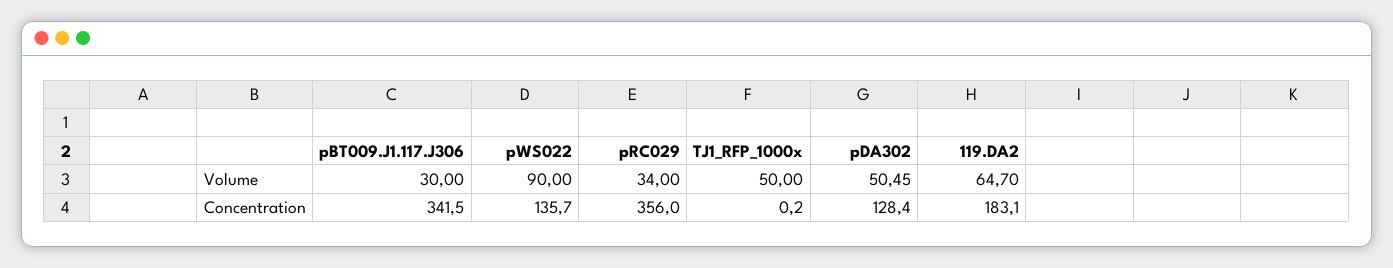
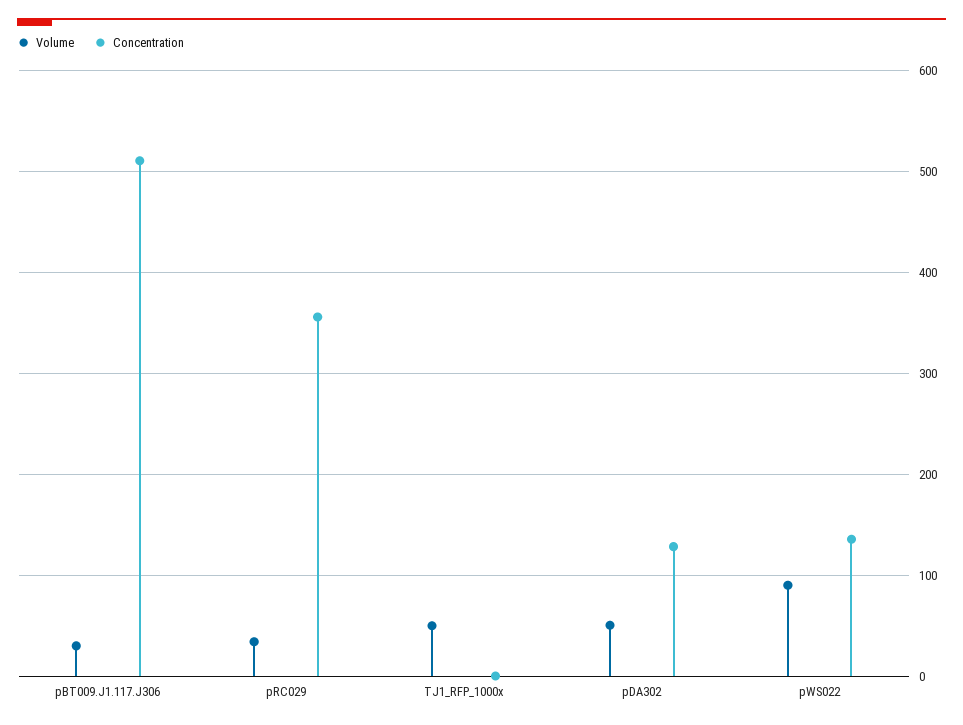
  {
    "Volume": {
      "pBT009.J1.117.J306": 30,
      "pWS022": 90,
      "pRC029": 34,
      "TJ1_RFP_1000x": 50,
-     "pDA302": 50.45,
+     "pDA302": 50.45
-     "119.DA2": 64.7
    },
    "Concentration": {
-     "pBT009.J1.117.J306": 341.5,
+     "pBT009.J1.117.J306": 510,
      "pWS022": 135.7,
      "pRC029": 356,
      "TJ1_RFP_1000x": 0.2,
-     "pDA302": 128.4,
+     "pDA302": 128.4
-     "119.DA2": 183.1
    }
  }

